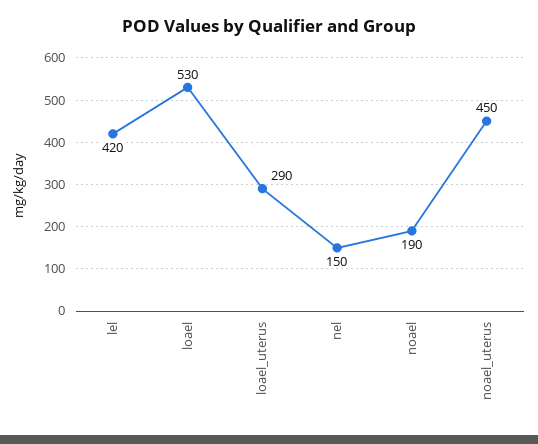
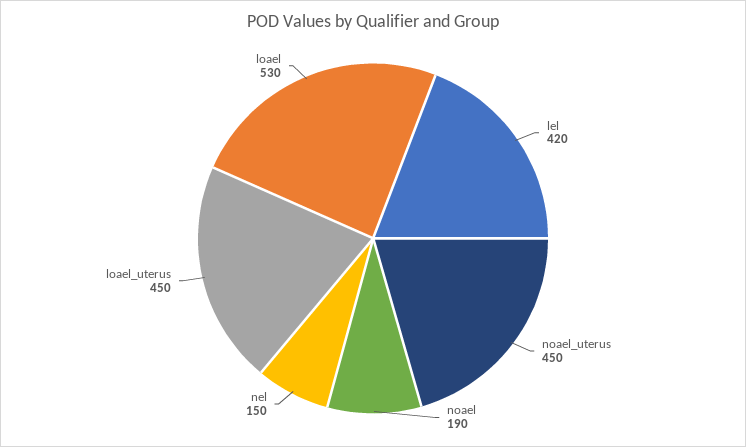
  {
    "lel": 420,
    "loael": 530,
-   "loael_uterus": 290,
+   "loael_uterus": 450,
    "nel": 150,
    "noael": 190,
    "noael_uterus": 450
  }

